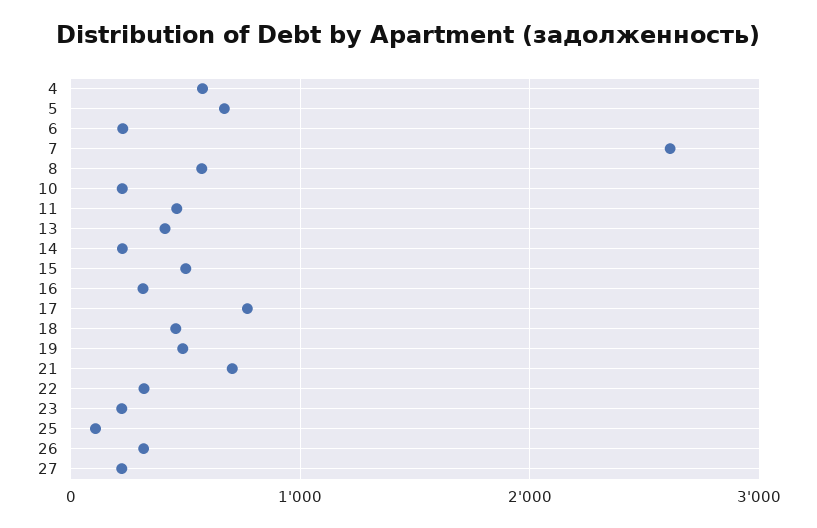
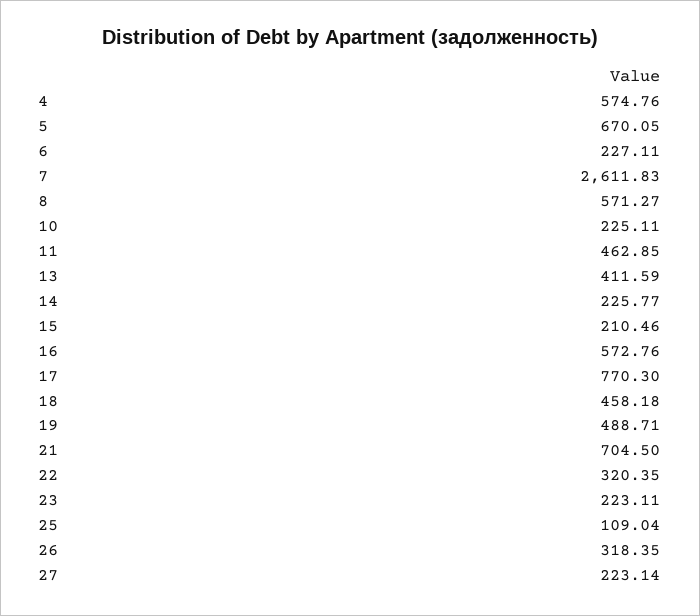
  {
    "4": 574.76,
    "5": 670.05,
    "6": 227.11,
    "7": 2611.83,
    "8": 571.27,
    "10": 225.11,
    "11": 462.85,
    "13": 411.59,
    "14": 225.77,
-   "15": 500,
+   "15": 210.46,
-   "16": 300,
+   "16": 572.76,
    "17": 770.3,
    "18": 458.18,
    "19": 488.71,
    "21": 704.5,
    "22": 320.35,
    "23": 223.11,
    "25": 109.04,
    "26": 318.35,
    "27": 223.14
  }

